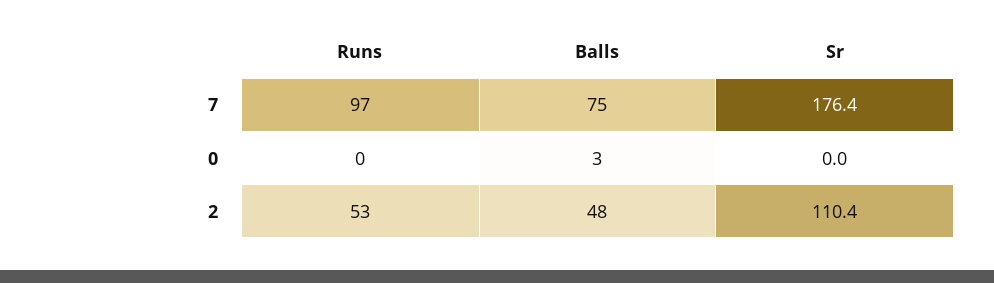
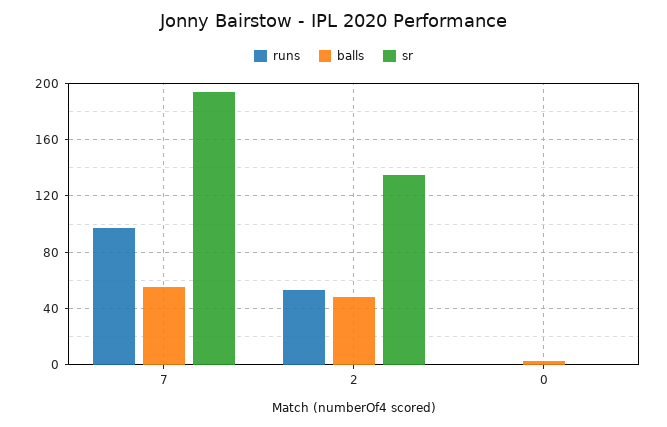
  {
    "Runs": {
      "7": 97,
      "0": 0,
      "2": 53
    },
    "Balls": {
-     "7": 75,
+     "7": 55,
      "0": 3,
      "2": 48
    },
    "Sr": {
-     "7": 176.4,
+     "7": 195,
      "0": 0,
-     "2": 110.4
+     "2": 135
    }
  }

